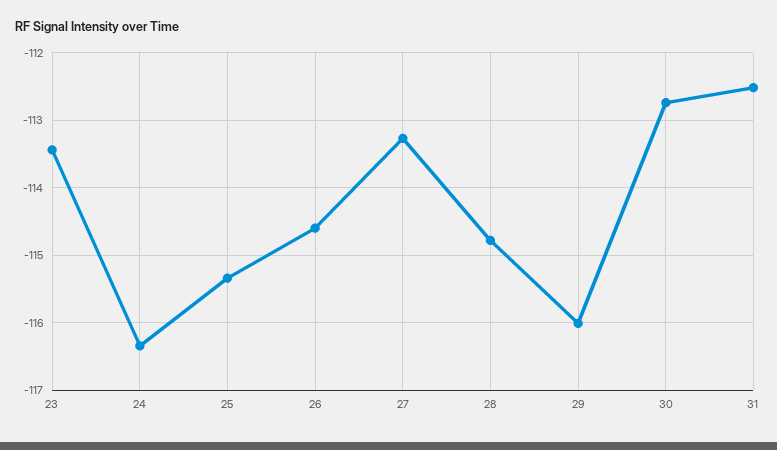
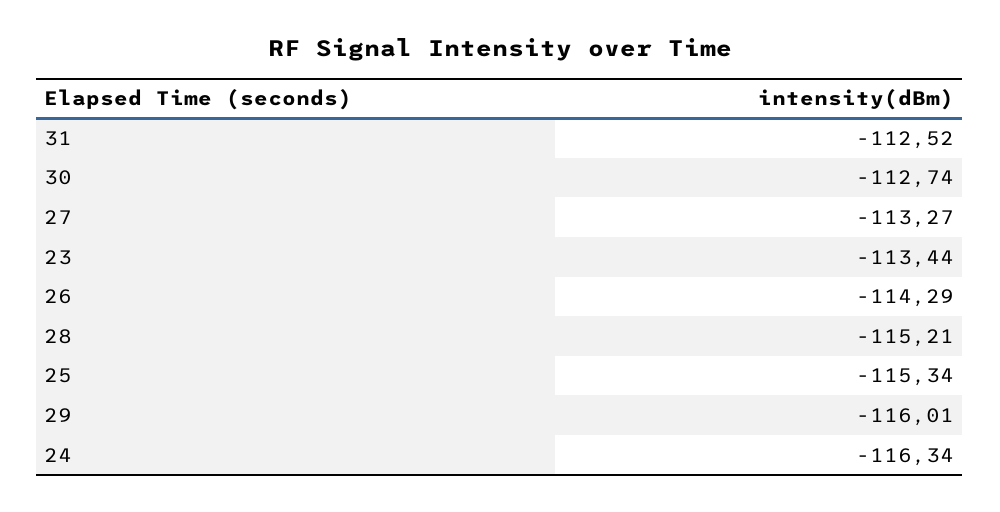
  {
    "23": -113.44,
    "24": -116.34,
    "25": -115.34,
-   "26": -114.6,
+   "26": -114.29,
    "27": -113.27,
-   "28": -114.8,
+   "28": -115.21,
    "29": -116.01,
    "30": -112.74,
    "31": -112.52
  }

